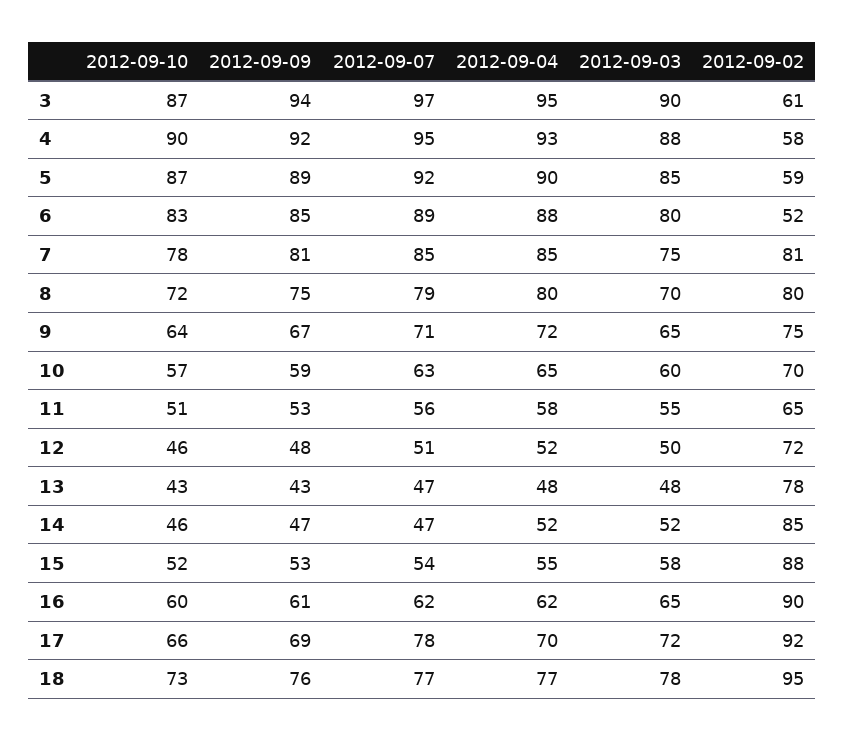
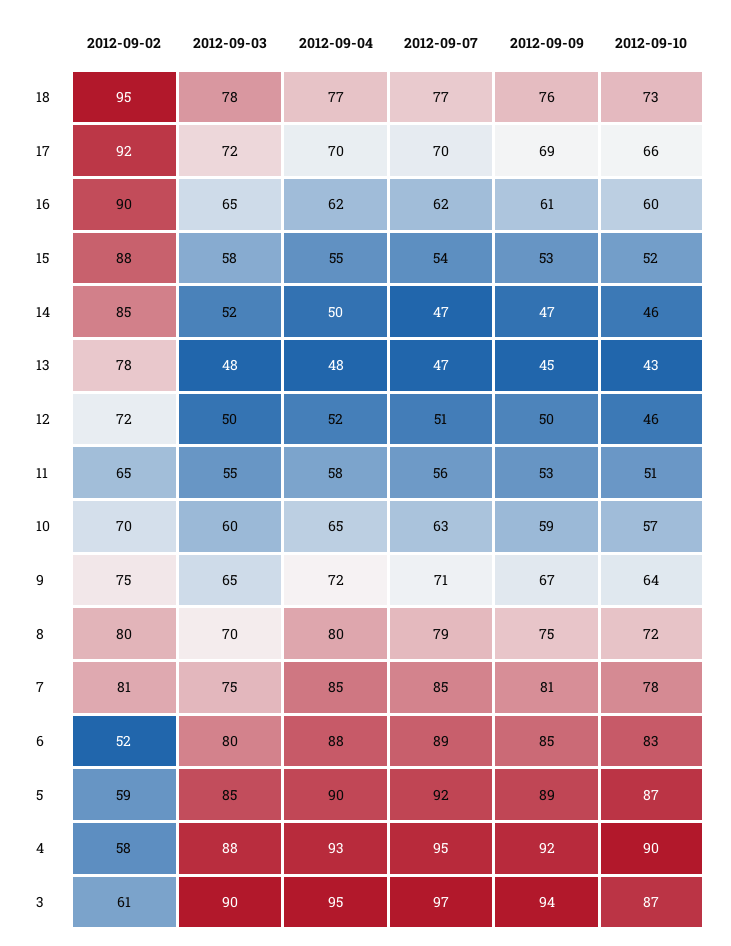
  {
    "2012-09-10": {
      "3": 87,
      "4": 90,
      "5": 87,
      "6": 83,
      "7": 78,
      "8": 72,
      "9": 64,
      "10": 57,
      "11": 51,
      "12": 46,
      "13": 43,
      "14": 46,
      "15": 52,
      "16": 60,
      "17": 66,
      "18": 73
    },
    "2012-09-09": {
      "3": 94,
      "4": 92,
      "5": 89,
      "6": 85,
      "7": 81,
      "8": 75,
      "9": 67,
      "10": 59,
      "11": 53,
-     "12": 48,
+     "12": 50,
-     "13": 43,
+     "13": 45,
      "14": 47,
      "15": 53,
      "16": 61,
      "17": 69,
      "18": 76
    },
    "2012-09-07": {
      "3": 97,
      "4": 95,
      "5": 92,
      "6": 89,
      "7": 85,
      "8": 79,
      "9": 71,
      "10": 63,
      "11": 56,
      "12": 51,
      "13": 47,
      "14": 47,
      "15": 54,
      "16": 62,
-     "17": 78,
+     "17": 70,
      "18": 77
    },
    "2012-09-04": {
      "3": 95,
      "4": 93,
      "5": 90,
      "6": 88,
      "7": 85,
      "8": 80,
      "9": 72,
      "10": 65,
      "11": 58,
      "12": 52,
      "13": 48,
-     "14": 52,
+     "14": 50,
      "15": 55,
      "16": 62,
      "17": 70,
      "18": 77
    },
    "2012-09-03": {
      "3": 90,
      "4": 88,
      "5": 85,
      "6": 80,
      "7": 75,
      "8": 70,
      "9": 65,
      "10": 60,
      "11": 55,
      "12": 50,
      "13": 48,
      "14": 52,
      "15": 58,
      "16": 65,
      "17": 72,
      "18": 78
    },
    "2012-09-02": {
      "3": 61,
      "4": 58,
      "5": 59,
      "6": 52,
      "7": 81,
      "8": 80,
      "9": 75,
      "10": 70,
      "11": 65,
      "12": 72,
      "13": 78,
      "14": 85,
      "15": 88,
      "16": 90,
      "17": 92,
      "18": 95
    }
  }

